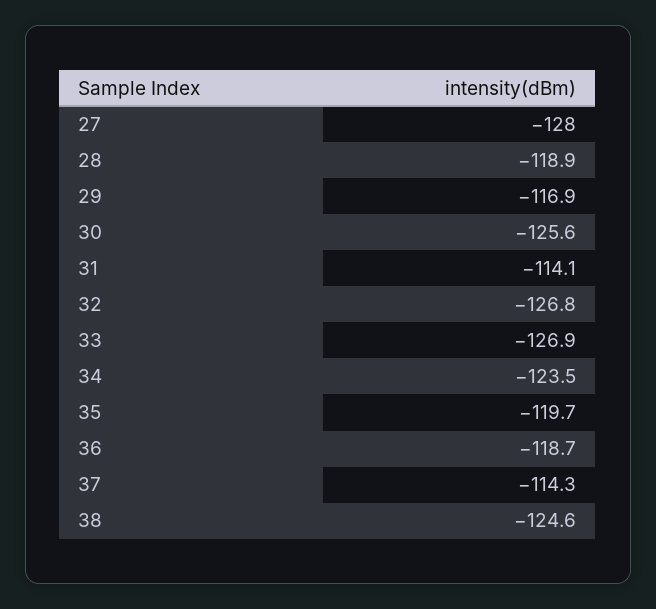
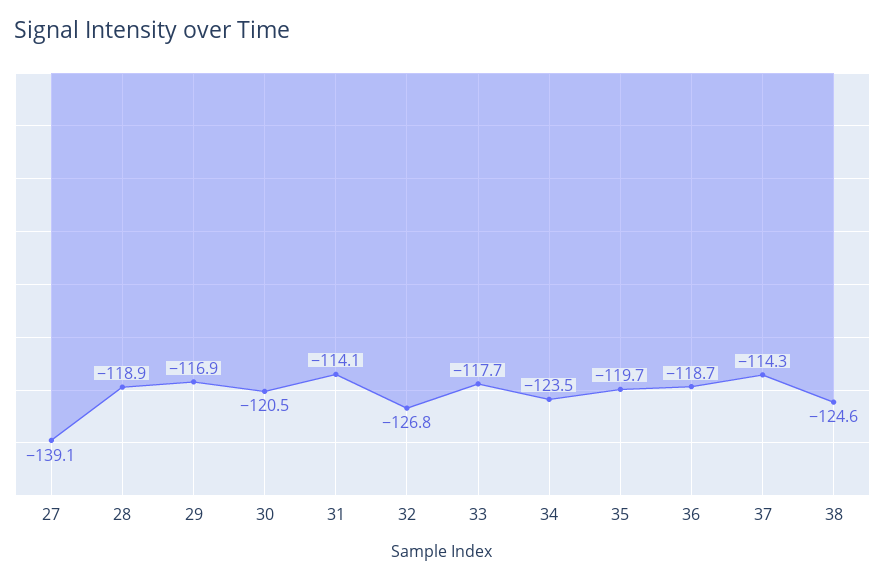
  {
-   "27": -128,
+   "27": -139.1,
    "28": -118.9,
    "29": -116.9,
-   "30": -125.6,
+   "30": -120.5,
    "31": -114.1,
    "32": -126.8,
-   "33": -126.9,
+   "33": -117.7,
    "34": -123.5,
    "35": -119.7,
    "36": -118.7,
    "37": -114.3,
    "38": -124.6
  }

